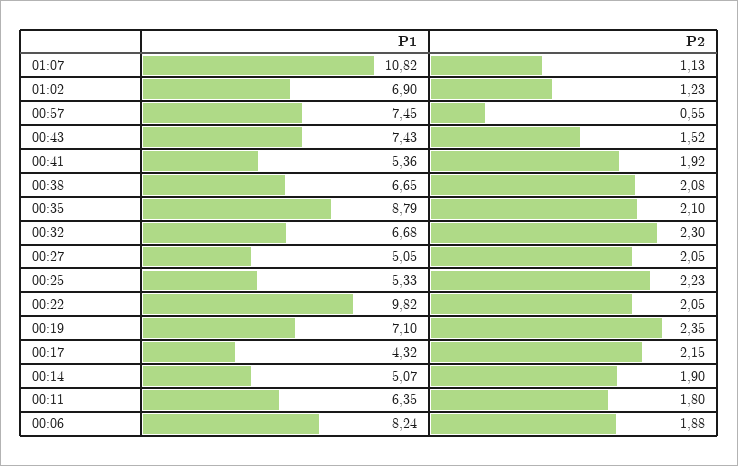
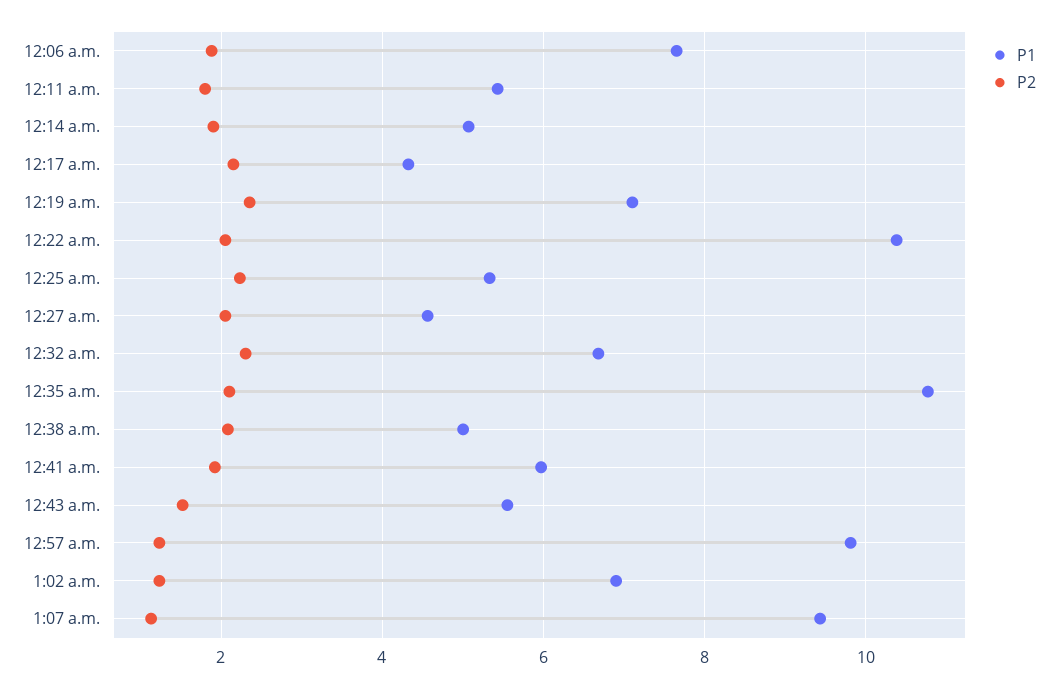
  {
    "P1": {
-     "01:07": 10.82,
+     "01:07": 9.4,
      "01:02": 6.9,
-     "00:57": 7.45,
+     "00:57": 9.8,
-     "00:43": 7.43,
+     "00:43": 5.6,
-     "00:41": 5.36,
+     "00:41": 6,
-     "00:38": 6.65,
+     "00:38": 5,
-     "00:35": 8.79,
+     "00:35": 10.8,
      "00:32": 6.68,
-     "00:27": 5.05,
+     "00:27": 4.6,
      "00:25": 5.33,
-     "00:22": 9.82,
+     "00:22": 10.4,
      "00:19": 7.1,
      "00:17": 4.32,
      "00:14": 5.07,
-     "00:11": 6.35,
+     "00:11": 5.4,
-     "00:06": 8.24
+     "00:06": 7.6
    },
    "P2": {
      "01:07": 1.13,
      "01:02": 1.23,
-     "00:57": 0.55,
+     "00:57": 1.2,
      "00:43": 1.52,
      "00:41": 1.92,
      "00:38": 2.08,
      "00:35": 2.1,
      "00:32": 2.3,
      "00:27": 2.05,
      "00:25": 2.23,
      "00:22": 2.05,
      "00:19": 2.35,
      "00:17": 2.15,
      "00:14": 1.9,
      "00:11": 1.8,
      "00:06": 1.88
    }
  }

